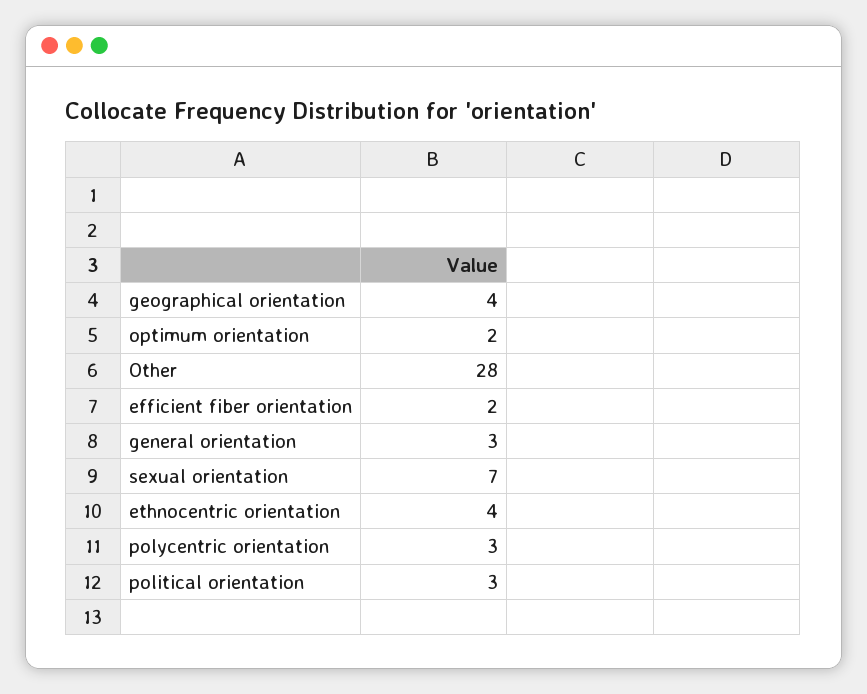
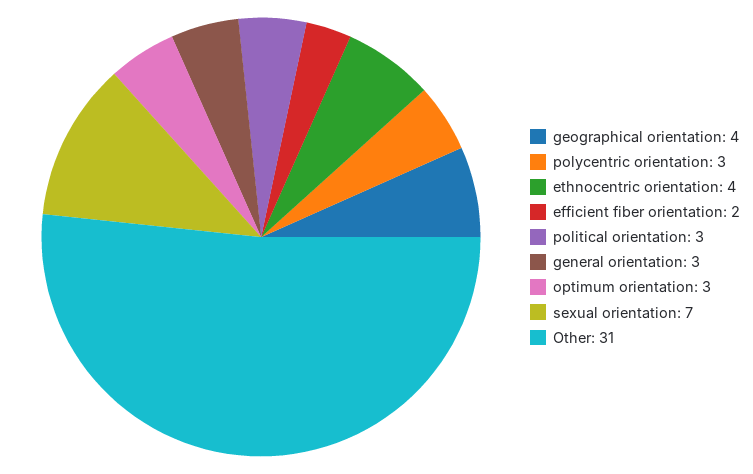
  {
    "geographical orientation": 4,
-   "optimum orientation": 2,
+   "optimum orientation": 3,
-   "Other": 28,
+   "Other": 31,
    "efficient fiber orientation": 2,
    "general orientation": 3,
    "sexual orientation": 7,
    "ethnocentric orientation": 4,
    "polycentric orientation": 3,
    "political orientation": 3
  }

